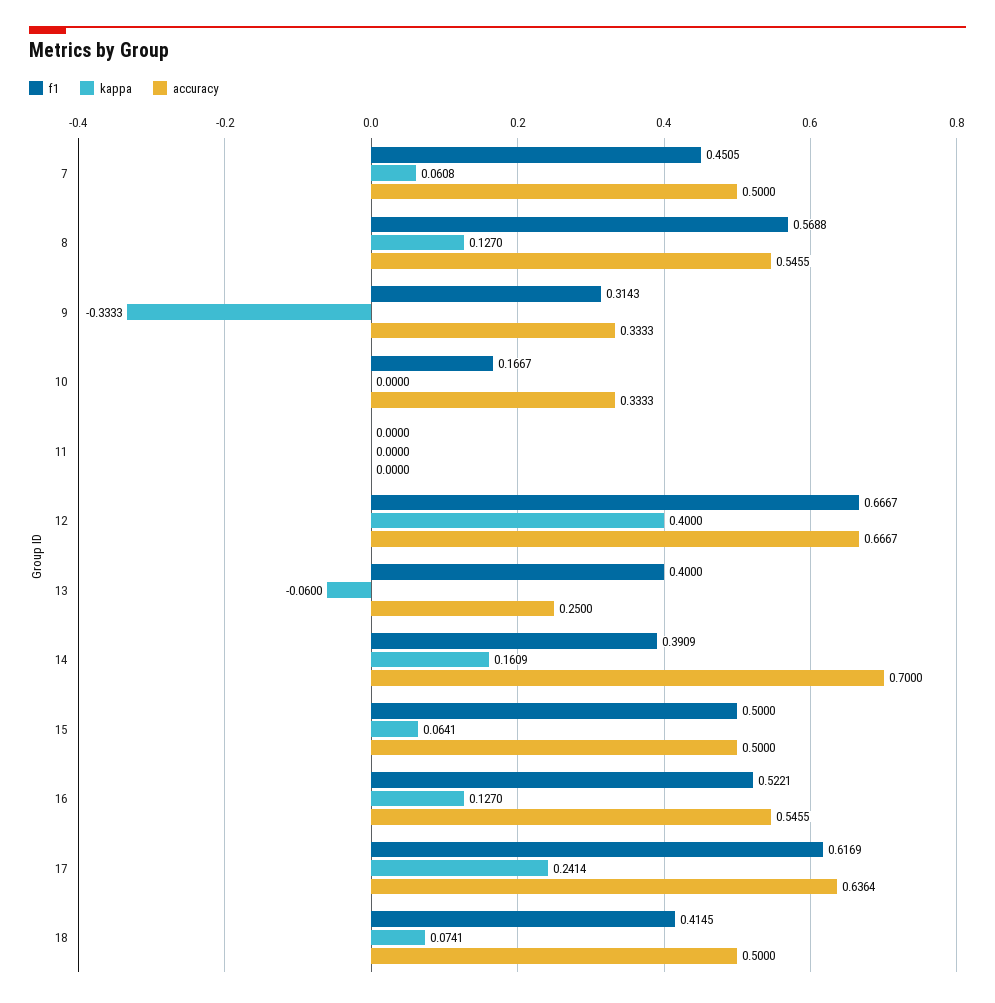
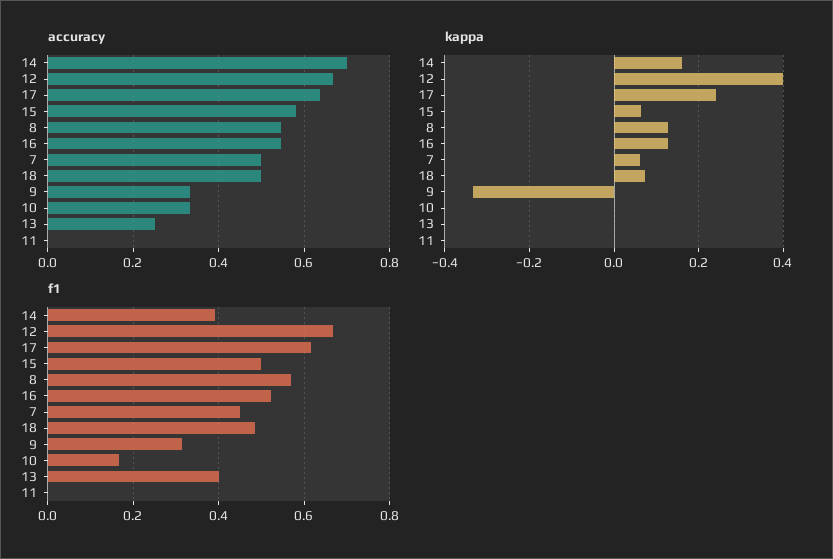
  {
    "f1": {
      "7": 0.4505,
      "8": 0.5688,
      "9": 0.3143,
      "10": 0.1667,
      "11": 0,
      "12": 0.6667,
      "13": 0.4,
      "14": 0.3909,
      "15": 0.5,
      "16": 0.5221,
      "17": 0.6169,
-     "18": 0.4145
+     "18": 0.48
    },
    "kappa": {
      "7": 0.0608,
      "8": 0.127,
      "9": -0.3333,
      "10": 0,
      "11": 0,
      "12": 0.4,
-     "13": -0.06,
+     "13": 0,
      "14": 0.1609,
      "15": 0.0641,
      "16": 0.127,
      "17": 0.2414,
      "18": 0.0741
    },
    "accuracy": {
      "7": 0.5,
      "8": 0.5455,
      "9": 0.3333,
      "10": 0.3333,
      "11": 0,
      "12": 0.6667,
      "13": 0.25,
      "14": 0.7,
-     "15": 0.5,
+     "15": 0.58,
      "16": 0.5455,
      "17": 0.6364,
      "18": 0.5
    }
  }

